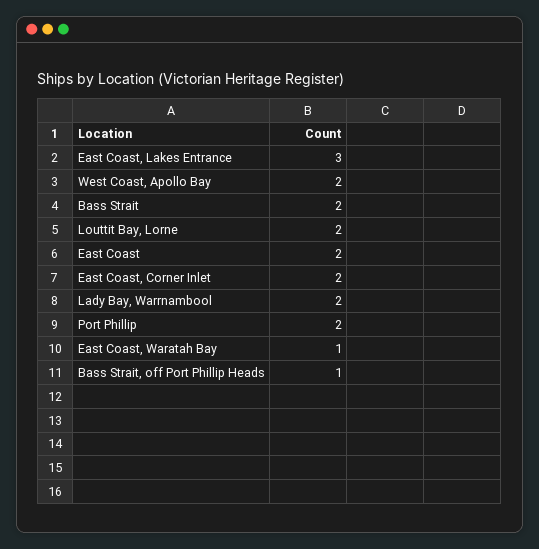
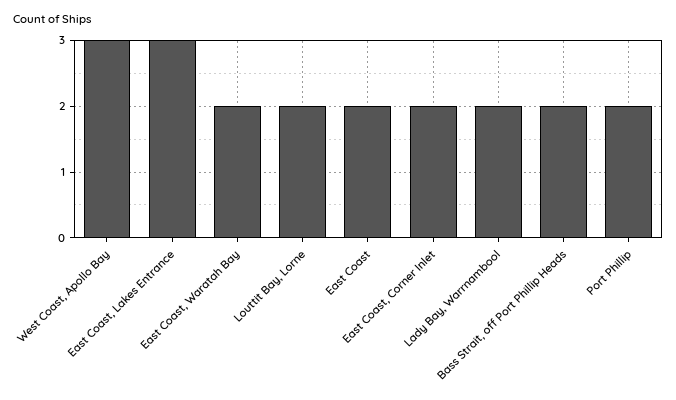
  {
    "East Coast, Lakes Entrance": 3,
-   "West Coast, Apollo Bay": 2,
+   "West Coast, Apollo Bay": 3,
-   "Bass Strait": 2,
    "Louttit Bay, Lorne": 2,
    "East Coast": 2,
    "East Coast, Corner Inlet": 2,
    "Lady Bay, Warrnambool": 2,
    "Port Phillip": 2,
-   "East Coast, Waratah Bay": 1,
+   "East Coast, Waratah Bay": 2,
-   "Bass Strait, off Port Phillip Heads": 1
+   "Bass Strait, off Port Phillip Heads": 2
  }

